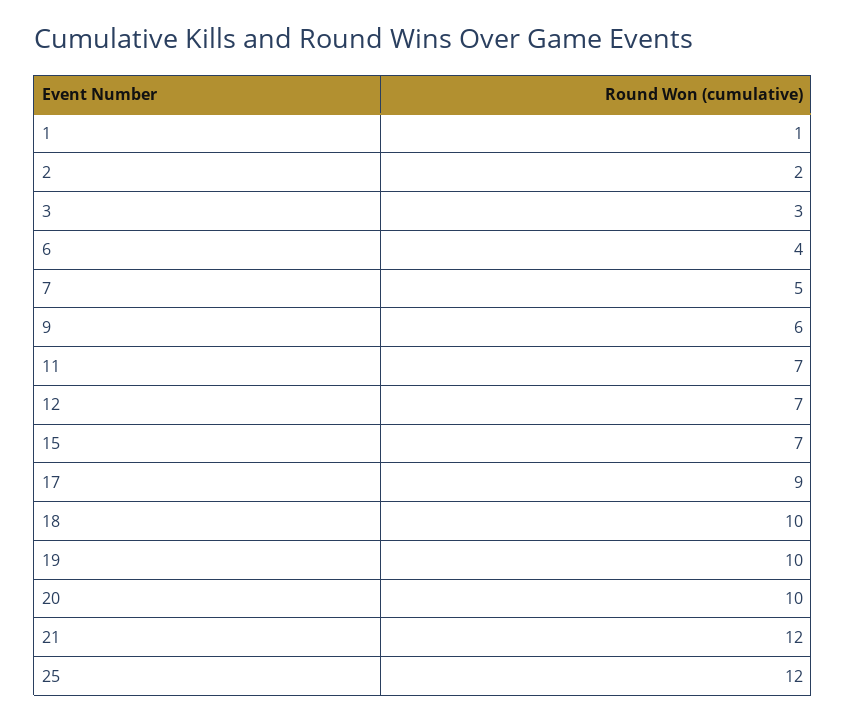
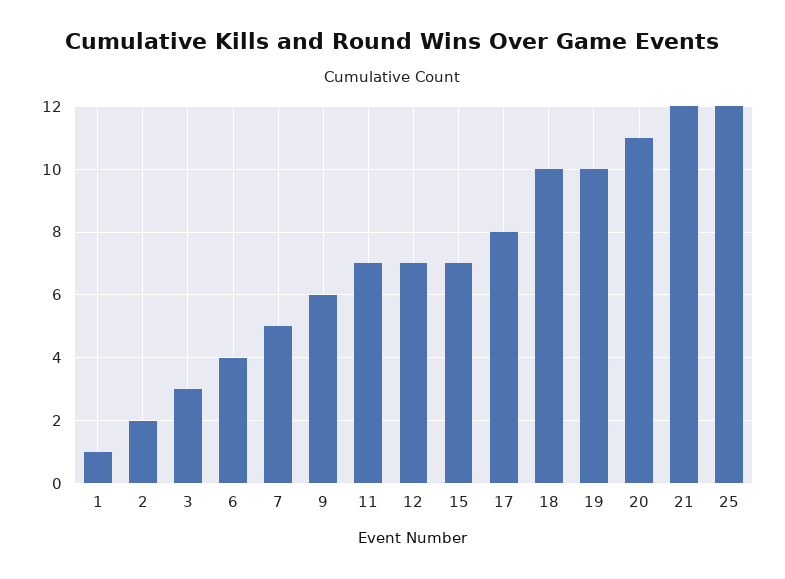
  {
    "1": 1,
    "2": 2,
    "3": 3,
    "6": 4,
    "7": 5,
    "9": 6,
    "11": 7,
    "12": 7,
    "15": 7,
-   "17": 9,
+   "17": 8,
    "18": 10,
    "19": 10,
-   "20": 10,
+   "20": 11,
    "21": 12,
    "25": 12
  }

